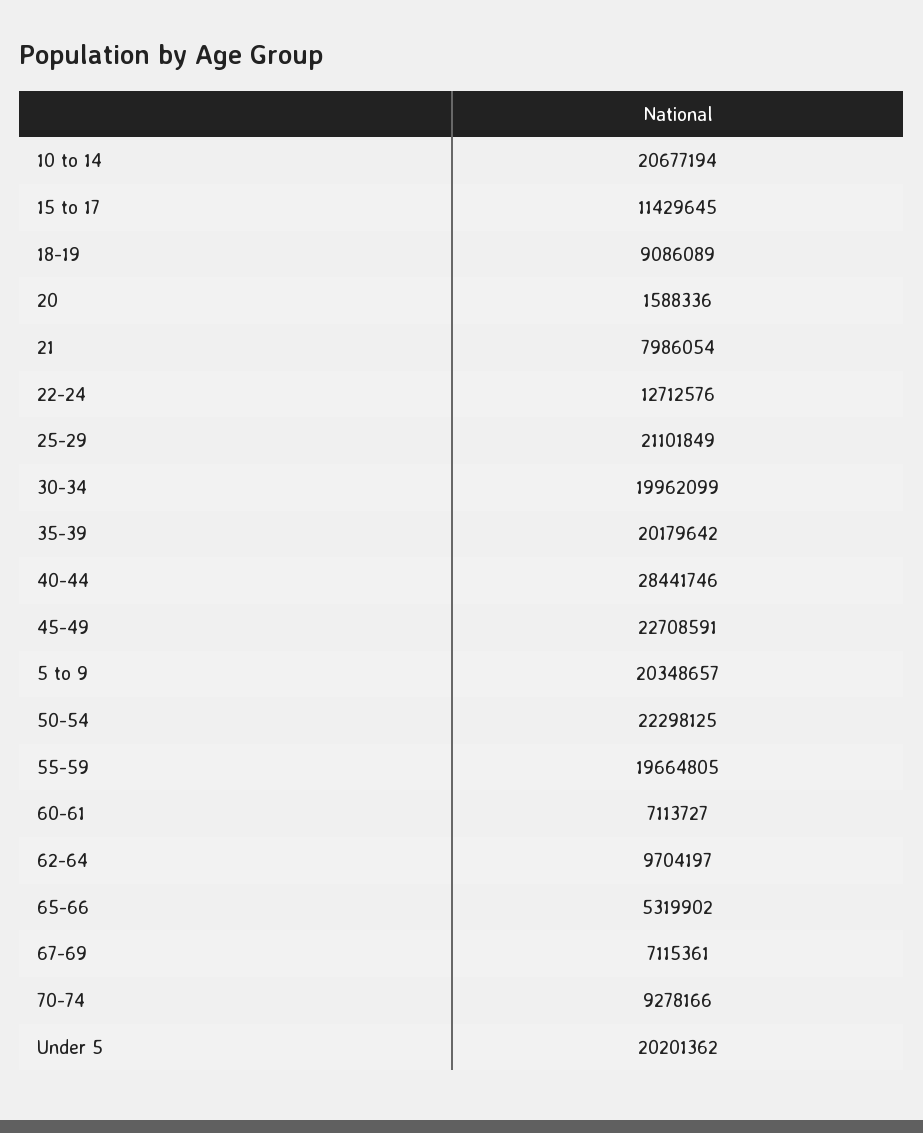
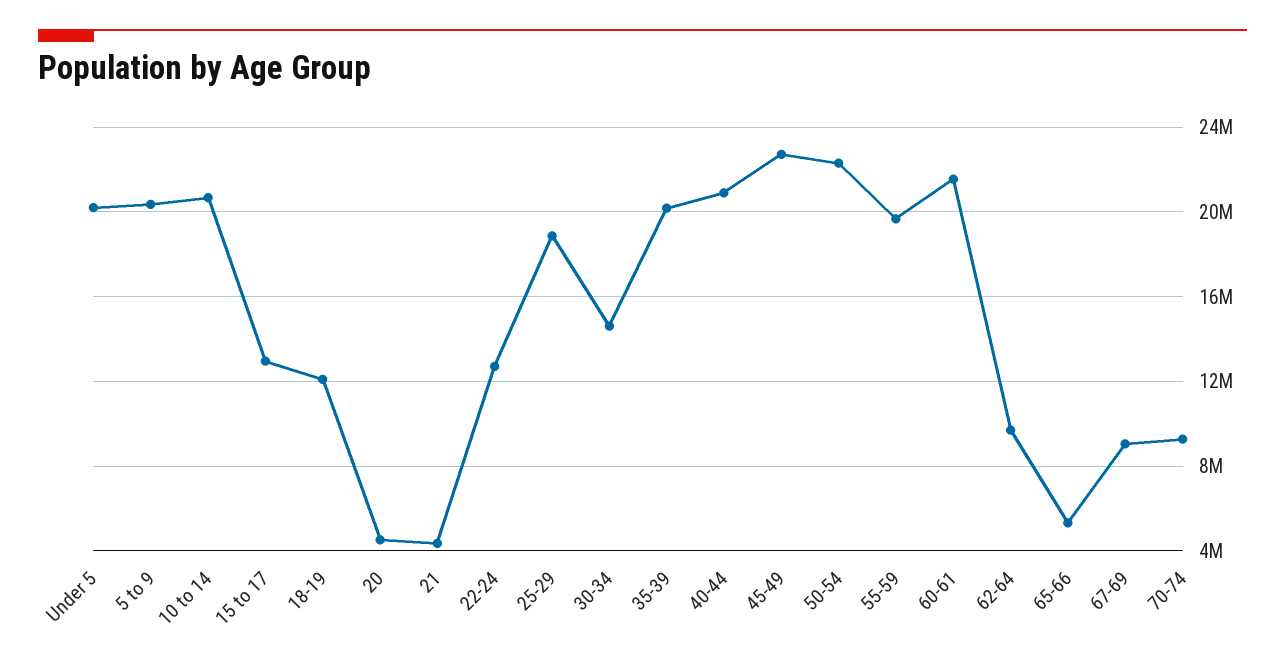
  {
    "10 to 14": 20677194,
-   "15 to 17": 11429645,
+   "15 to 17": 13000000,
-   "18-19": 9086089,
+   "18-19": 12000000,
-   "20": 1588336,
+   "20": 4500000,
-   "21": 7986054,
+   "21": 4500000,
    "22-24": 12712576,
-   "25-29": 21101849,
+   "25-29": 19000000,
-   "30-34": 19962099,
+   "30-34": 14500000,
    "35-39": 20179642,
-   "40-44": 28441746,
+   "40-44": 21000000,
    "45-49": 22708591,
    "5 to 9": 20348657,
    "50-54": 22298125,
    "55-59": 19664805,
-   "60-61": 7113727,
+   "60-61": 21500000,
    "62-64": 9704197,
    "65-66": 5319902,
-   "67-69": 7115361,
+   "67-69": 9000000,
    "70-74": 9278166,
    "Under 5": 20201362
  }

